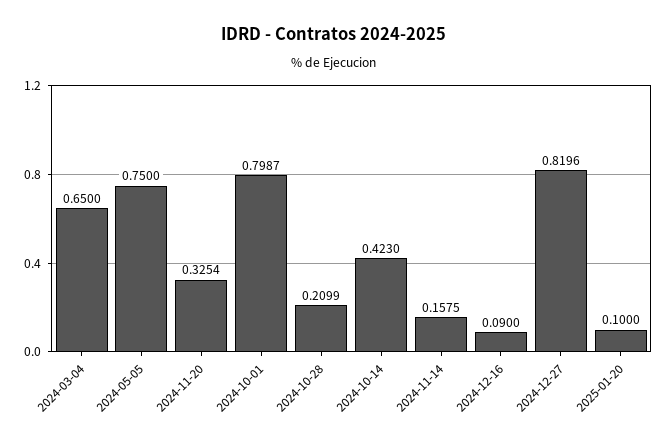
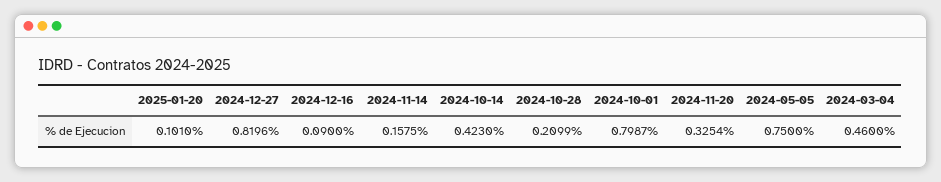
  {
-   "2024-03-04": 0.65,
+   "2024-03-04": 0.46,
    "2024-05-05": 0.75,
    "2024-11-20": 0.3254,
    "2024-10-01": 0.7987,
    "2024-10-28": 0.2099,
    "2024-10-14": 0.423,
    "2024-11-14": 0.1575,
    "2024-12-16": 0.09,
    "2024-12-27": 0.8196,
-   "2025-01-20": 0.1
+   "2025-01-20": 0.101
  }

